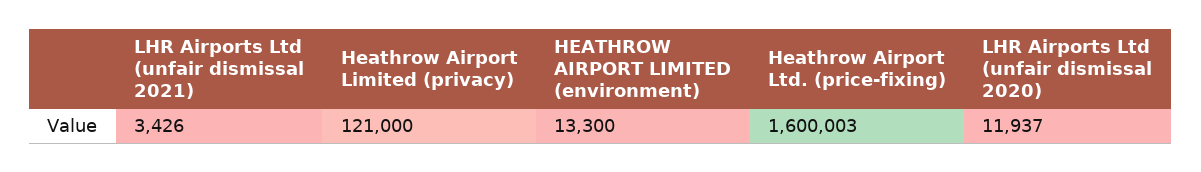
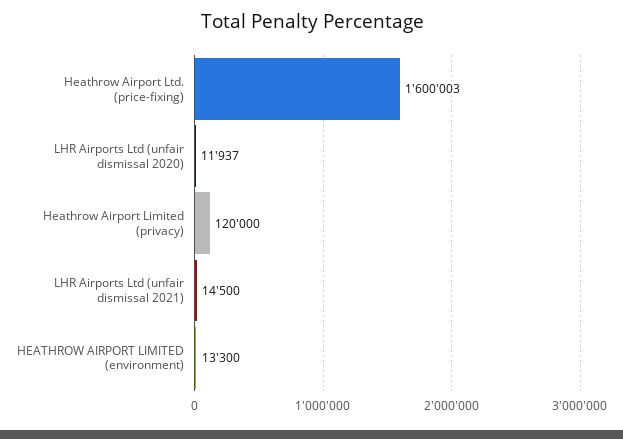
  {
-   "LHR Airports Ltd (unfair dismissal 2021)": 3426,
+   "LHR Airports Ltd (unfair dismissal 2021)": 14500,
-   "Heathrow Airport Limited (privacy)": 121000,
+   "Heathrow Airport Limited (privacy)": 120000,
    "HEATHROW AIRPORT LIMITED (environment)": 13300,
    "Heathrow Airport Ltd. (price-fixing)": 1600003,
    "LHR Airports Ltd (unfair dismissal 2020)": 11937
  }

